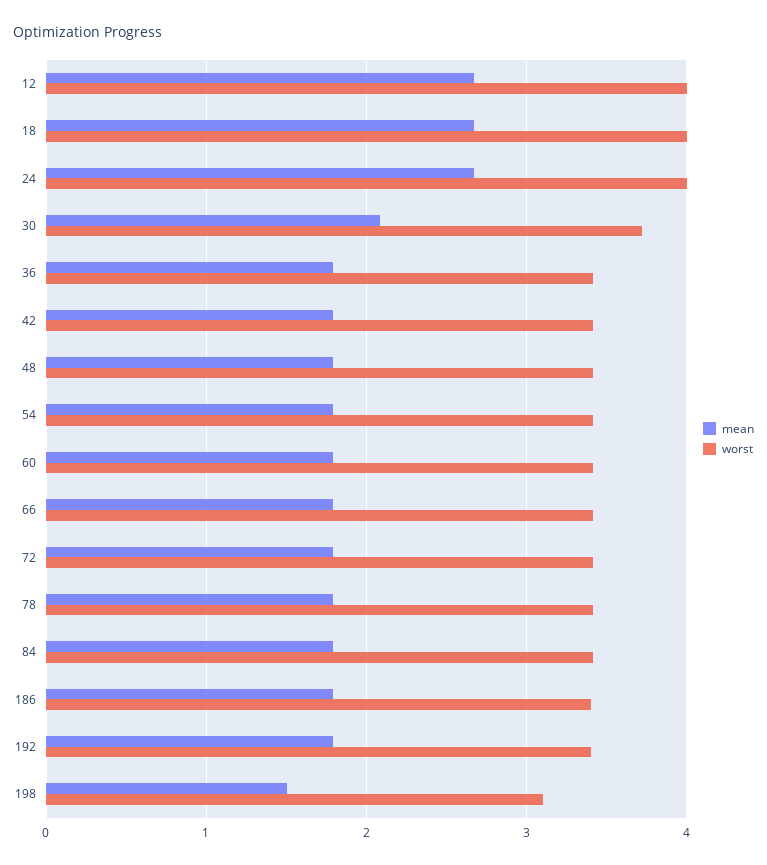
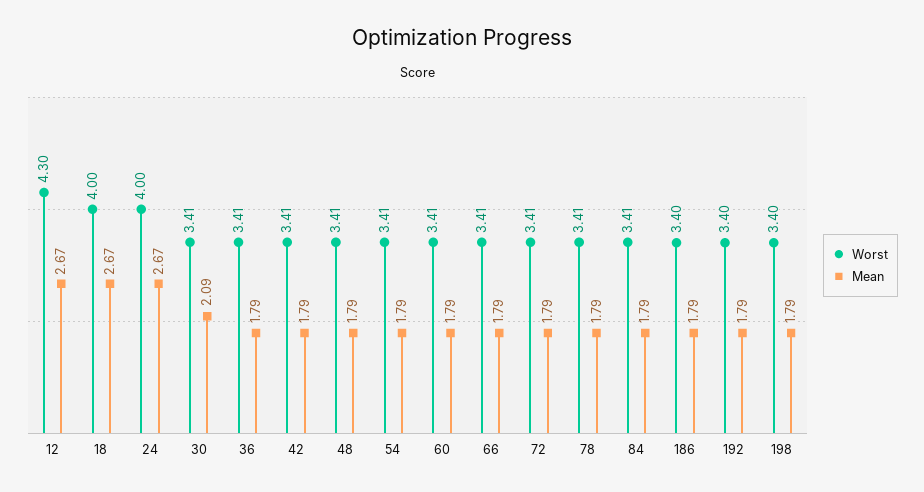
  {
    "mean": {
      "12": 2.67,
      "18": 2.67,
      "24": 2.67,
      "30": 2.09,
      "36": 1.79,
      "42": 1.79,
      "48": 1.79,
      "54": 1.79,
      "60": 1.79,
      "66": 1.79,
      "72": 1.79,
      "78": 1.79,
      "84": 1.79,
      "186": 1.79,
      "192": 1.79,
-     "198": 1.5
+     "198": 1.79
    },
    "worst": {
-     "12": 4,
+     "12": 4.3,
      "18": 4,
      "24": 4,
-     "30": 3.7,
+     "30": 3.41,
      "36": 3.41,
      "42": 3.41,
      "48": 3.41,
      "54": 3.41,
      "60": 3.41,
      "66": 3.41,
      "72": 3.41,
      "78": 3.41,
      "84": 3.41,
      "186": 3.4,
      "192": 3.4,
-     "198": 3.1
+     "198": 3.4
    }
  }

